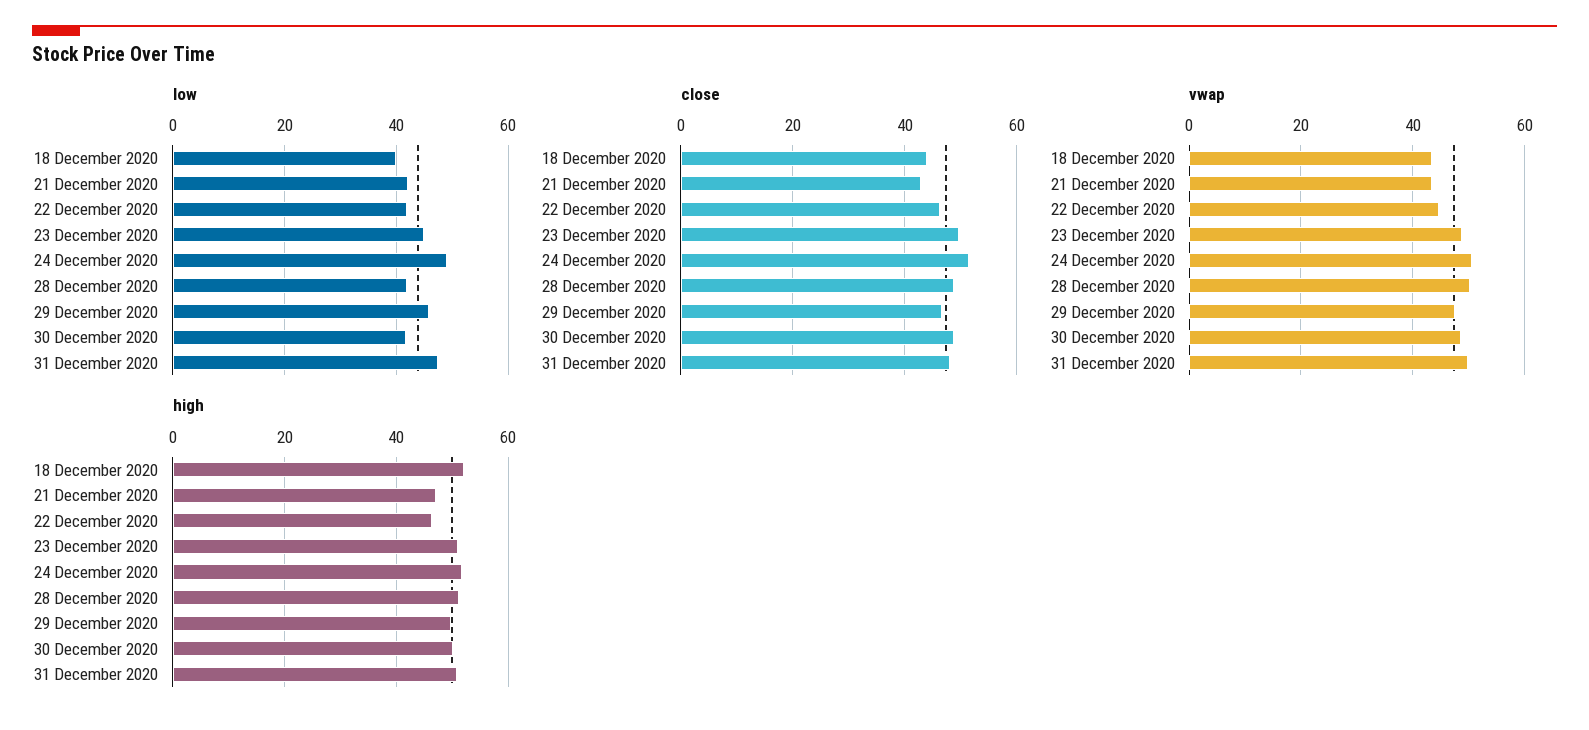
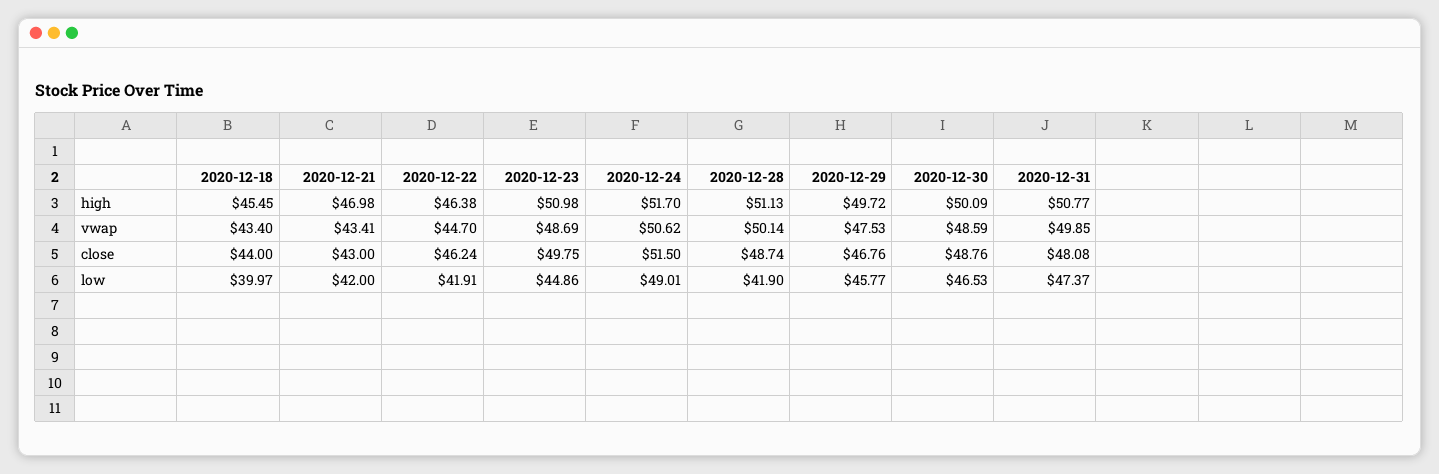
  {
    "low": {
      "18 December 2020": 39.97,
      "21 December 2020": 42,
      "22 December 2020": 41.91,
      "23 December 2020": 44.86,
      "24 December 2020": 49.01,
      "28 December 2020": 41.9,
      "29 December 2020": 45.77,
-     "30 December 2020": 42,
+     "30 December 2020": 46.53,
      "31 December 2020": 47.37
    },
    "close": {
      "18 December 2020": 44,
      "21 December 2020": 43,
      "22 December 2020": 46.24,
      "23 December 2020": 49.75,
      "24 December 2020": 51.5,
      "28 December 2020": 48.74,
      "29 December 2020": 46.76,
      "30 December 2020": 48.76,
      "31 December 2020": 48.08
    },
    "vwap": {
      "18 December 2020": 43.4,
      "21 December 2020": 43.41,
      "22 December 2020": 44.7,
      "23 December 2020": 48.69,
      "24 December 2020": 50.62,
      "28 December 2020": 50.14,
      "29 December 2020": 47.53,
      "30 December 2020": 48.59,
      "31 December 2020": 49.85
    },
    "high": {
-     "18 December 2020": 52,
+     "18 December 2020": 45.45,
      "21 December 2020": 46.98,
      "22 December 2020": 46.38,
      "23 December 2020": 50.98,
      "24 December 2020": 51.7,
      "28 December 2020": 51.13,
      "29 December 2020": 49.72,
      "30 December 2020": 50.09,
      "31 December 2020": 50.77
    }
  }

